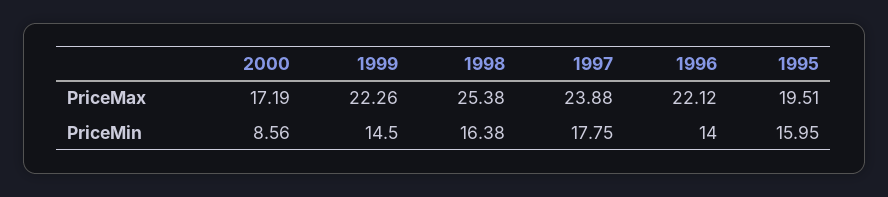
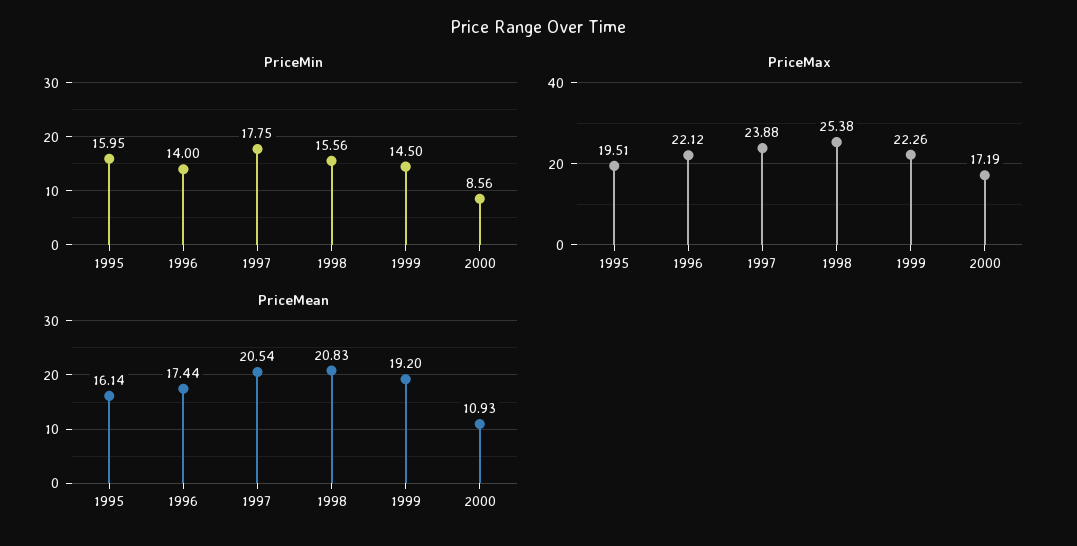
  {
    "PriceMax": {
      "2000": 17.19,
      "1999": 22.26,
      "1998": 25.38,
      "1997": 23.88,
      "1996": 22.12,
      "1995": 19.51
    },
    "PriceMin": {
      "2000": 8.56,
      "1999": 14.5,
-     "1998": 16.38,
+     "1998": 15.56,
      "1997": 17.75,
      "1996": 14,
      "1995": 15.95
-   }
+   },
+   "PriceMean": {
+     "1995": 16.14,
+     "1996": 17.44,
+     "1997": 20.54,
+     "1998": 20.83,
+     "1999": 19.2,
+     "2000": 10.93
+   }
  }

